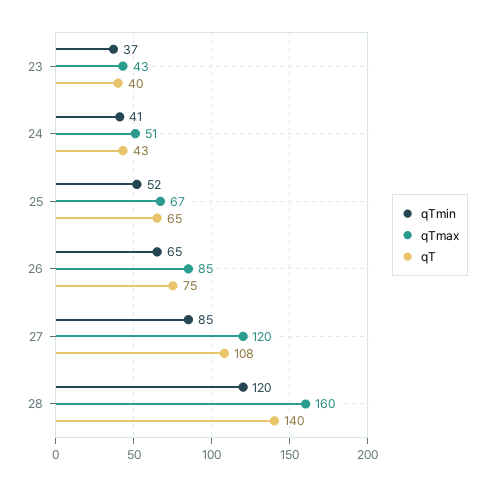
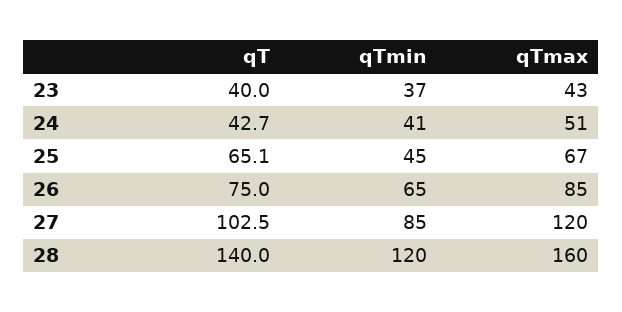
  {
    "qTmin": {
      "23": 37,
      "24": 41,
-     "25": 52,
+     "25": 45,
      "26": 65,
      "27": 85,
      "28": 120
    },
    "qTmax": {
      "23": 43,
      "24": 51,
      "25": 67,
      "26": 85,
      "27": 120,
      "28": 160
    },
    "qT": {
      "23": 40,
      "24": 42.7,
      "25": 65.1,
      "26": 75,
-     "27": 108,
+     "27": 102.5,
      "28": 140
    }
  }

